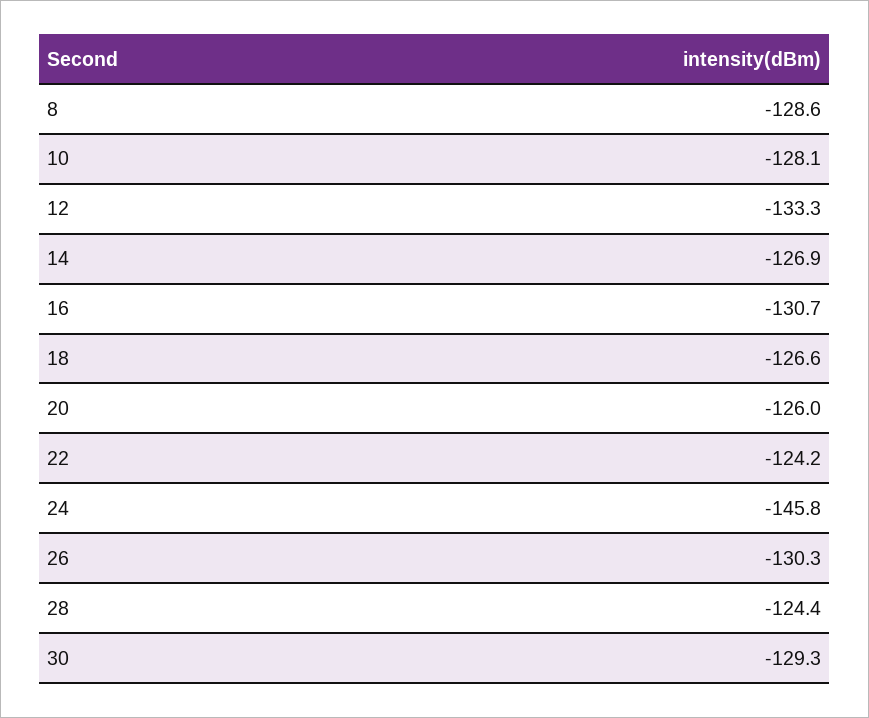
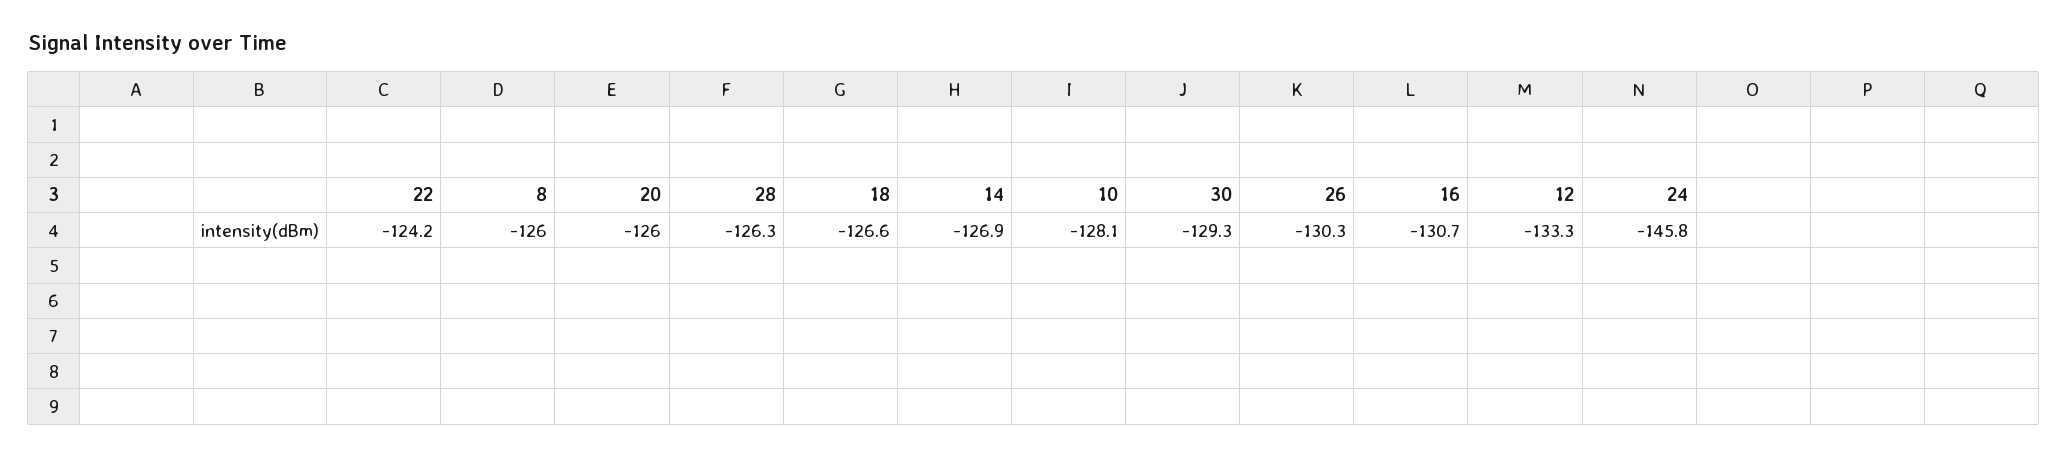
  {
-   "8": -128.6,
+   "8": -126,
    "10": -128.1,
    "12": -133.3,
    "14": -126.9,
    "16": -130.7,
    "18": -126.6,
    "20": -126,
    "22": -124.2,
    "24": -145.8,
    "26": -130.3,
-   "28": -124.4,
+   "28": -126.3,
    "30": -129.3
  }

